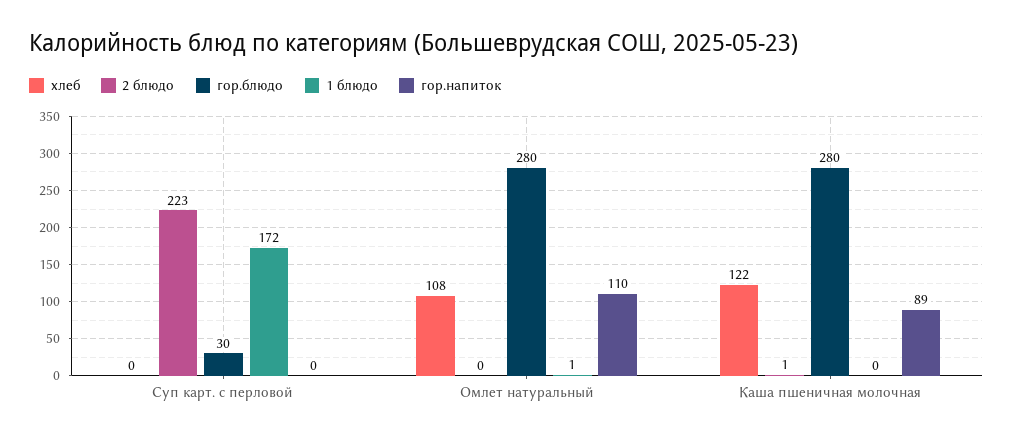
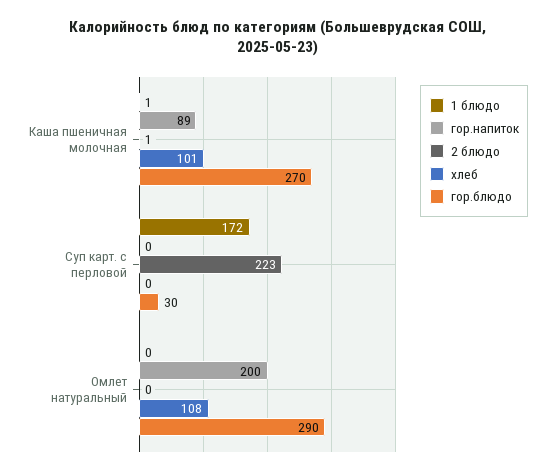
  {
    "хлеб": {
      "Суп карт. с перловой": 0,
      "Омлет натуральный": 108,
-     "Каша пшеничная молочная": 122
+     "Каша пшеничная молочная": 101
    },
    "2 блюдо": {
      "Суп карт. с перловой": 223,
      "Омлет натуральный": 0,
      "Каша пшеничная молочная": 1
    },
    "гор.блюдо": {
      "Суп карт. с перловой": 30,
-     "Омлет натуральный": 280,
+     "Омлет натуральный": 290,
-     "Каша пшеничная молочная": 280
+     "Каша пшеничная молочная": 270
    },
    "1 блюдо": {
      "Суп карт. с перловой": 172,
-     "Омлет натуральный": 1,
+     "Омлет натуральный": 0,
-     "Каша пшеничная молочная": 0
+     "Каша пшеничная молочная": 1
    },
    "гор.напиток": {
      "Суп карт. с перловой": 0,
-     "Омлет натуральный": 110,
+     "Омлет натуральный": 200,
      "Каша пшеничная молочная": 89
    }
  }

